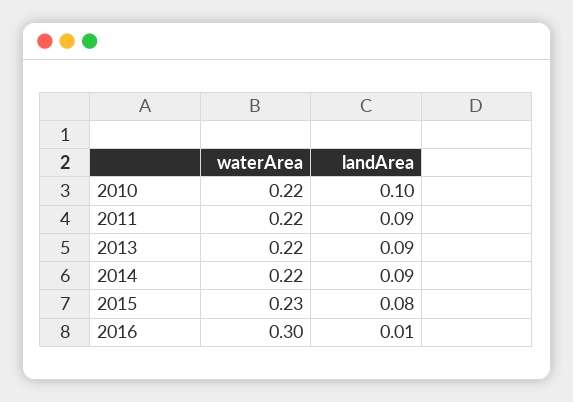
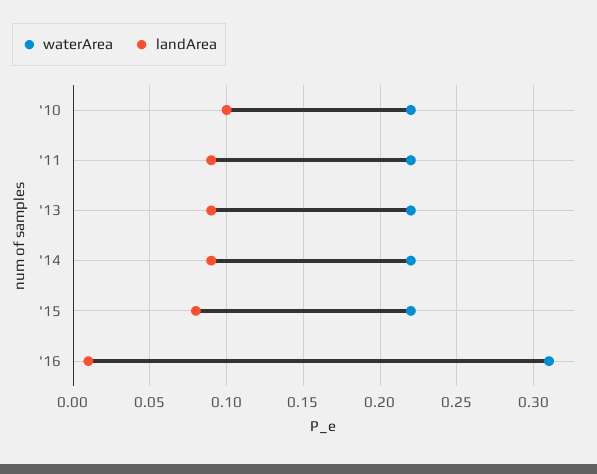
  {
    "waterArea": {
      "2010": 0.22,
      "2011": 0.22,
      "2013": 0.22,
      "2014": 0.22,
-     "2015": 0.23,
+     "2015": 0.22,
-     "2016": 0.3
+     "2016": 0.31
    },
    "landArea": {
      "2010": 0.1,
      "2011": 0.09,
      "2013": 0.09,
      "2014": 0.09,
      "2015": 0.08,
      "2016": 0.01
    }
  }

